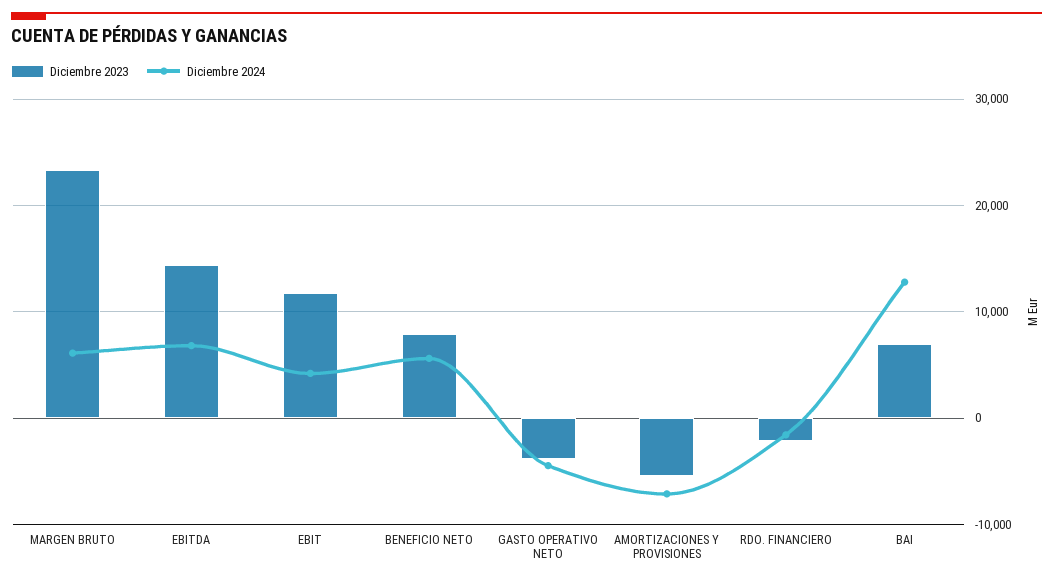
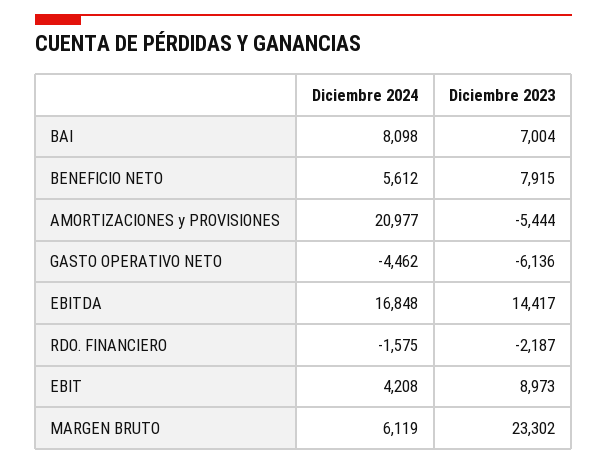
  {
    "Diciembre 2023": {
      "MARGEN BRUTO": 23302,
      "EBITDA": 14417,
-     "EBIT": 12000,
+     "EBIT": 8973,
      "BENEFICIO NETO": 7915,
-     "GASTO OPERATIVO NETO": -4000,
+     "GASTO OPERATIVO NETO": -6136,
      "AMORTIZACIONES Y PROVISIONES": -5444,
      "RDO. FINANCIERO": -2187,
      "BAI": 7004
    },
    "Diciembre 2024": {
      "MARGEN BRUTO": 6119,
-     "EBITDA": 7000,
+     "EBITDA": 16848,
      "EBIT": 4208,
      "BENEFICIO NETO": 5612,
      "GASTO OPERATIVO NETO": -4462,
-     "AMORTIZACIONES Y PROVISIONES": -7000,
+     "AMORTIZACIONES Y PROVISIONES": 20977,
      "RDO. FINANCIERO": -1575,
-     "BAI": 13000
+     "BAI": 8098
    }
  }

